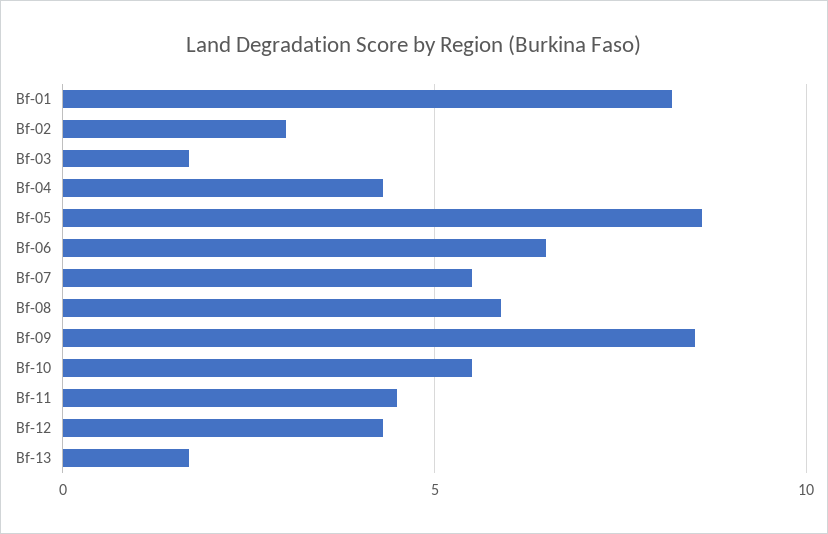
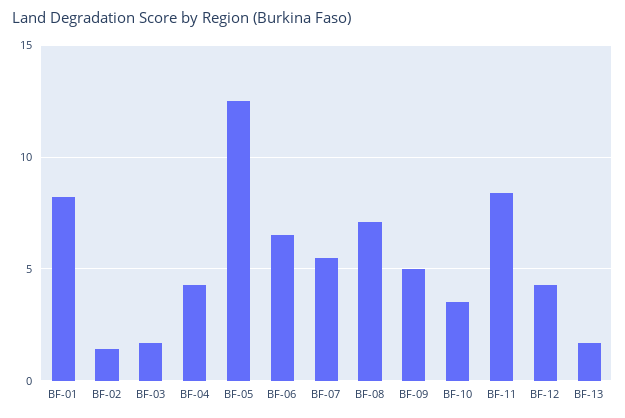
  {
    "Bf-01": 8,
-   "Bf-02": 3,
+   "Bf-02": 1.5,
    "Bf-03": 1.5,
    "Bf-04": 4.5,
-   "Bf-05": 8.5,
+   "Bf-05": 12.5,
    "Bf-06": 6.5,
    "Bf-07": 5.5,
-   "Bf-08": 6,
+   "Bf-08": 7,
-   "Bf-09": 8.5,
+   "Bf-09": 5,
-   "Bf-10": 5.5,
+   "Bf-10": 3.5,
-   "Bf-11": 4.5,
+   "Bf-11": 8.5,
    "Bf-12": 4.5,
    "Bf-13": 1.5
  }

